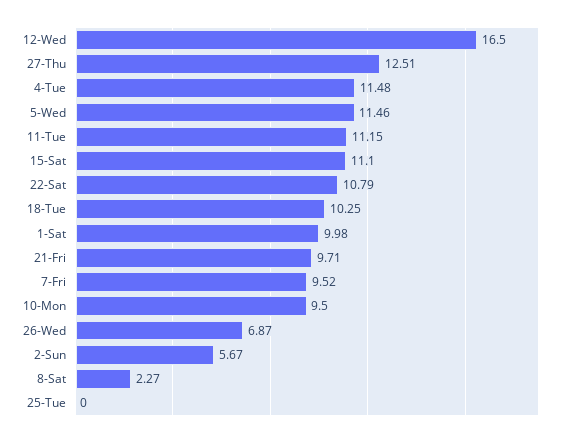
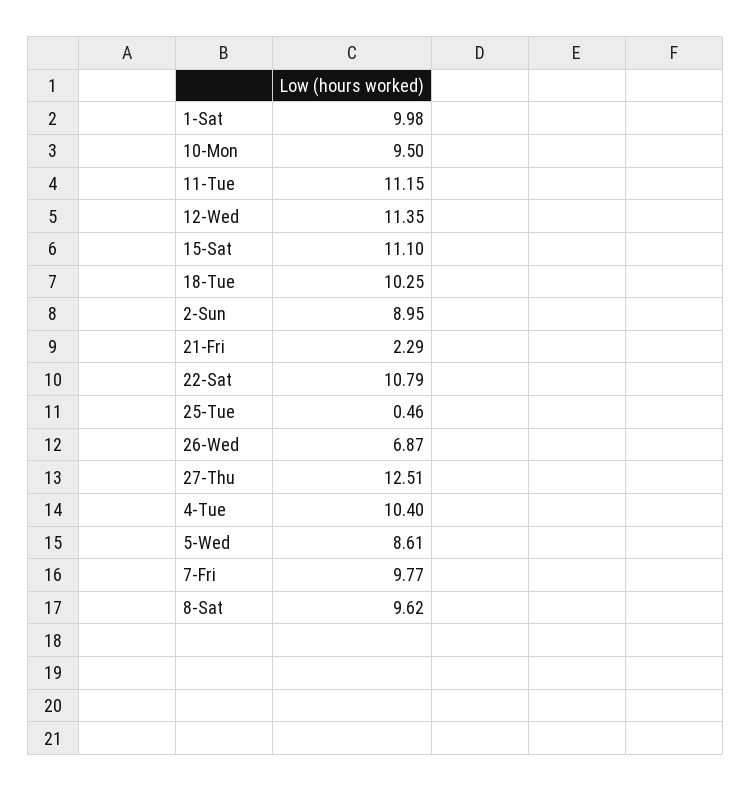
  {
-   "12-Wed": 16.5,
+   "12-Wed": 11.35,
    "27-Thu": 12.51,
-   "4-Tue": 11.48,
+   "4-Tue": 10.4,
-   "5-Wed": 11.46,
+   "5-Wed": 8.61,
    "11-Tue": 11.15,
    "15-Sat": 11.1,
    "22-Sat": 10.79,
    "18-Tue": 10.25,
    "1-Sat": 9.98,
-   "21-Fri": 9.71,
+   "21-Fri": 2.29,
-   "7-Fri": 9.52,
+   "7-Fri": 9.77,
    "10-Mon": 9.5,
    "26-Wed": 6.87,
-   "2-Sun": 5.67,
+   "2-Sun": 8.95,
-   "8-Sat": 2.27,
+   "8-Sat": 9.62,
-   "25-Tue": 0
+   "25-Tue": 0.46
  }

